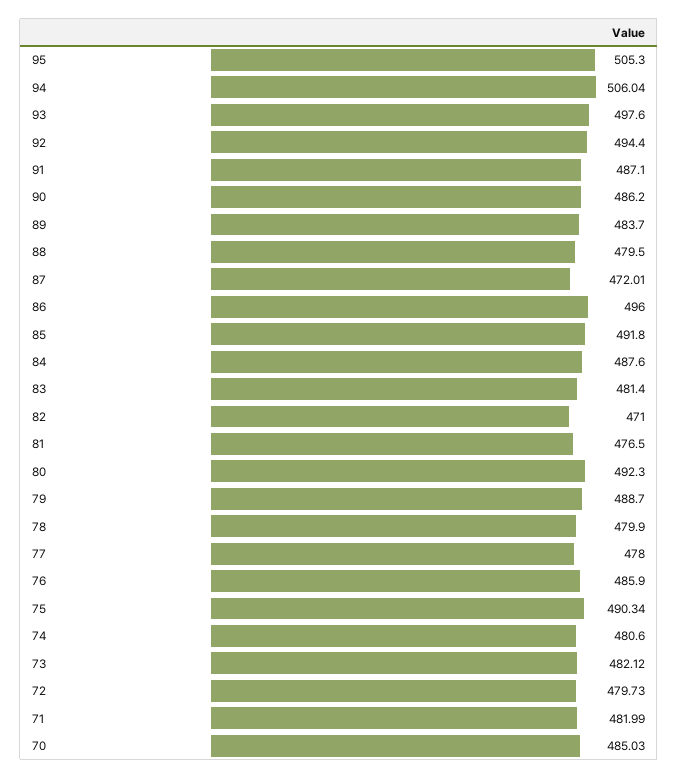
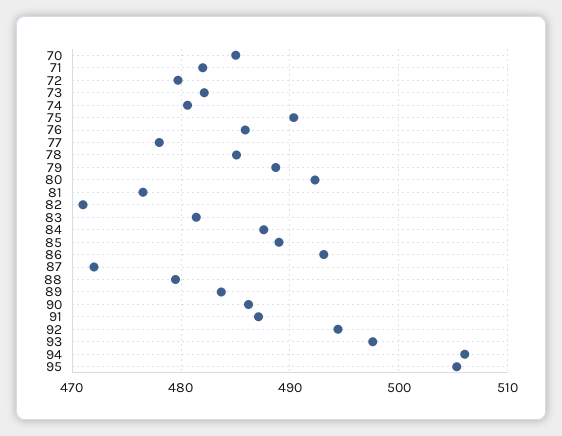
  {
    "95": 505.3,
    "94": 506.04,
    "93": 497.6,
    "92": 494.4,
    "91": 487.1,
    "90": 486.2,
    "89": 483.7,
    "88": 479.5,
    "87": 472.01,
-   "86": 496,
+   "86": 493,
-   "85": 491.8,
+   "85": 489,
    "84": 487.6,
    "83": 481.4,
    "82": 471,
    "81": 476.5,
    "80": 492.3,
    "79": 488.7,
-   "78": 479.9,
+   "78": 485,
    "77": 478,
    "76": 485.9,
    "75": 490.34,
    "74": 480.6,
    "73": 482.12,
    "72": 479.73,
    "71": 481.99,
    "70": 485.03
  }

